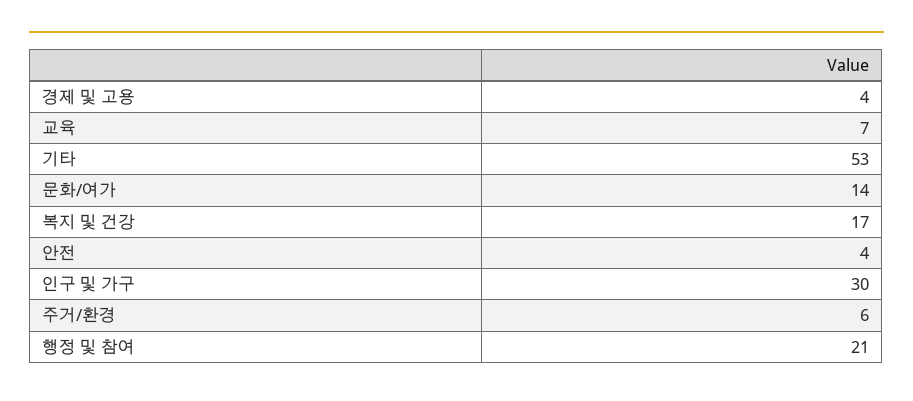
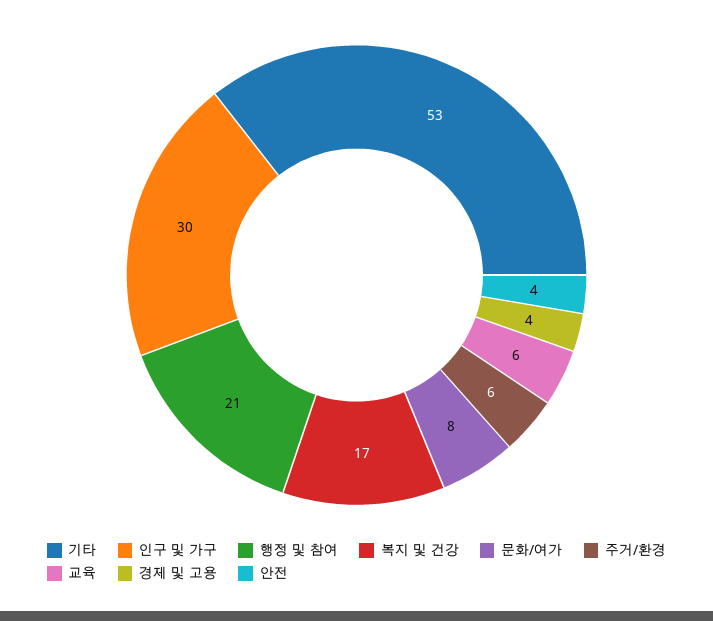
  {
    "경제 및 고용": 4,
-   "교육": 7,
+   "교육": 6,
    "기타": 53,
-   "문화/여가": 14,
+   "문화/여가": 8,
    "복지 및 건강": 17,
    "안전": 4,
    "인구 및 가구": 30,
    "주거/환경": 6,
    "행정 및 참여": 21
  }

